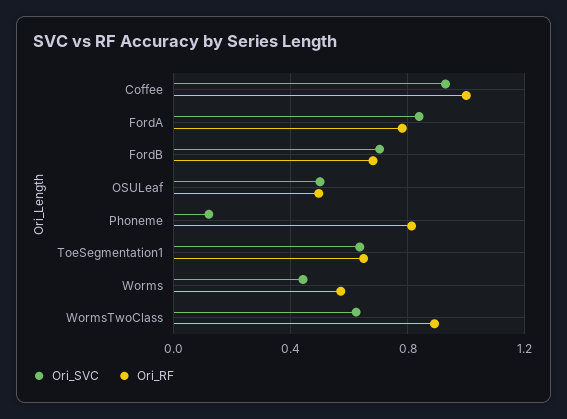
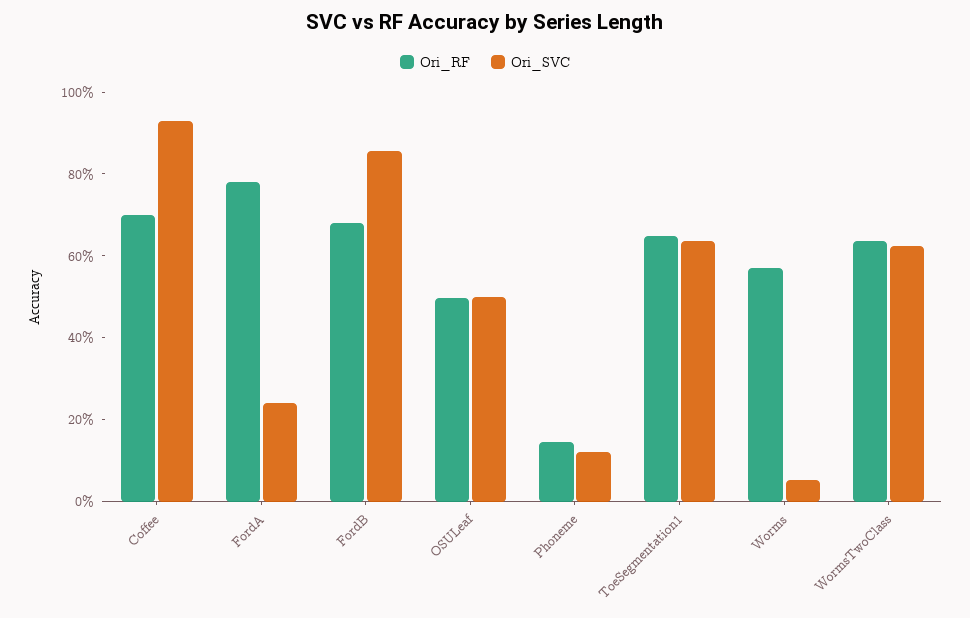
  {
    "Ori_SVC": {
      "Coffee": 0.95,
-     "FordA": 0.85,
+     "FordA": 0.25,
-     "FordB": 0.7,
+     "FordB": 0.85,
      "OSULeaf": 0.5,
      "Phoneme": 0.1,
      "ToeSegmentation1": 0.65,
-     "Worms": 0.45,
+     "Worms": 0.05,
      "WormsTwoClass": 0.6
    },
    "Ori_RF": {
-     "Coffee": 1,
+     "Coffee": 0.7,
      "FordA": 0.8,
      "FordB": 0.7,
      "OSULeaf": 0.5,
-     "Phoneme": 0.8,
+     "Phoneme": 0.15,
      "ToeSegmentation1": 0.65,
      "Worms": 0.55,
-     "WormsTwoClass": 0.9
+     "WormsTwoClass": 0.65
    }
  }

